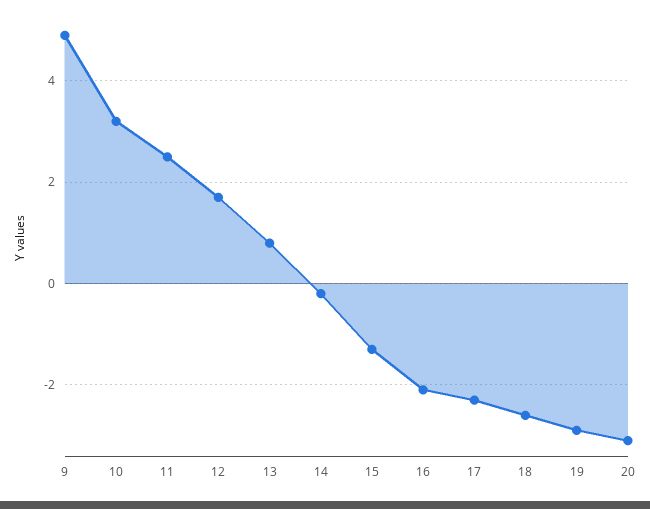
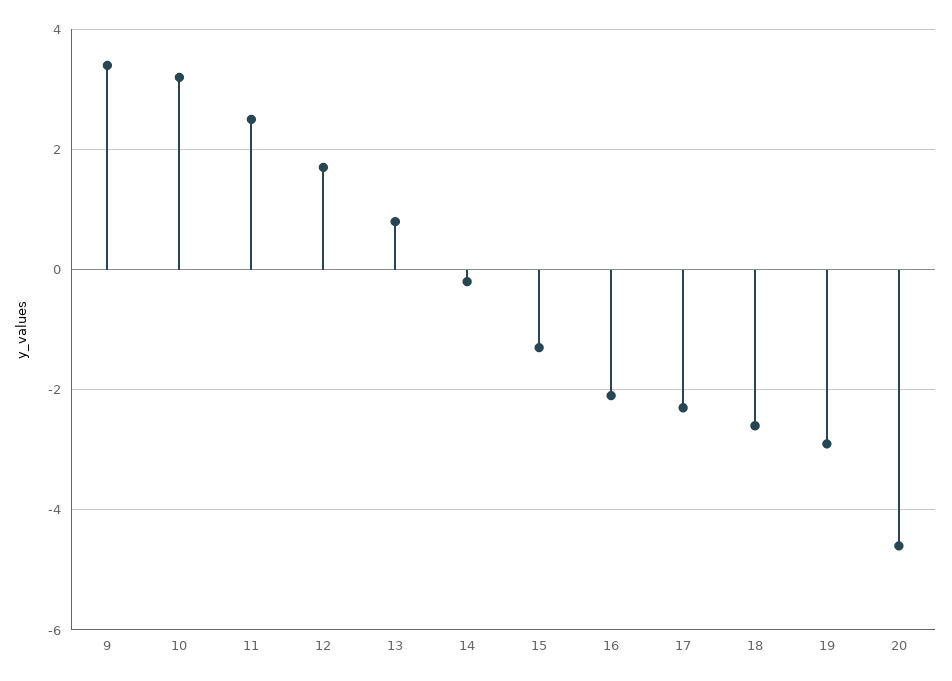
  {
-   "9": 5,
+   "9": 3.5,
    "10": 3,
    "11": 2.5,
    "12": 1.5,
    "13": 1,
    "14": 0,
    "15": -1.5,
    "16": -2,
    "17": -2.5,
    "18": -2.5,
    "19": -3,
-   "20": -3
+   "20": -4.5
  }

